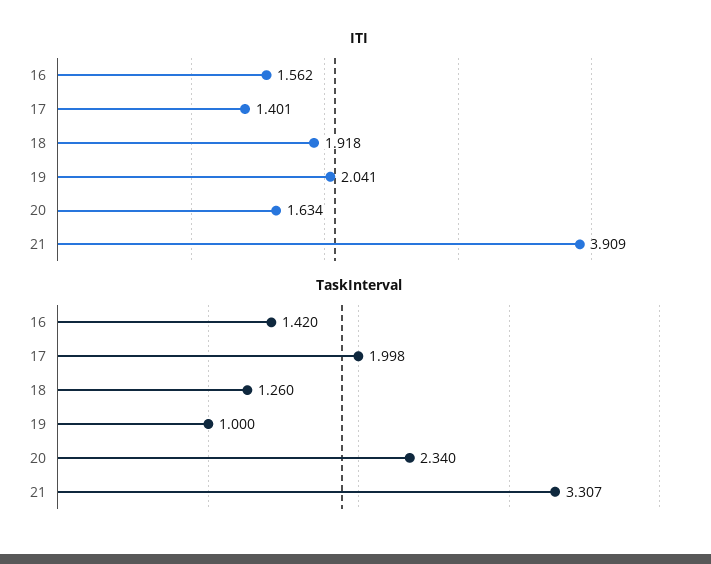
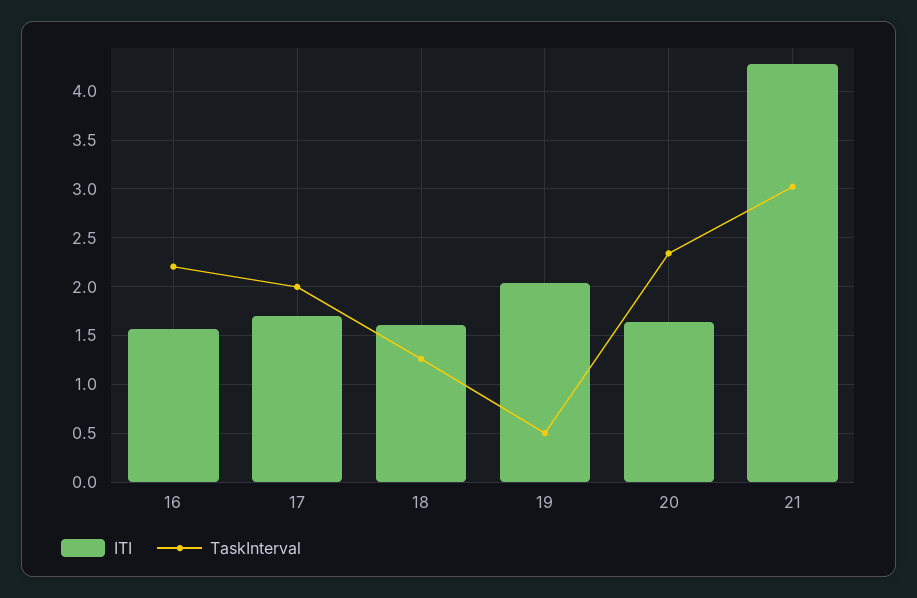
  {
    "ITI": {
      "16": 1.562,
-     "17": 1.401,
+     "17": 1.7,
-     "18": 1.918,
+     "18": 1.6,
      "19": 2.041,
      "20": 1.634,
-     "21": 3.909
+     "21": 4.3
    },
    "TaskInterval": {
-     "16": 1.42,
+     "16": 2.2,
      "17": 1.998,
      "18": 1.26,
-     "19": 1,
+     "19": 0.5,
      "20": 2.34,
-     "21": 3.307
+     "21": 3
    }
  }

